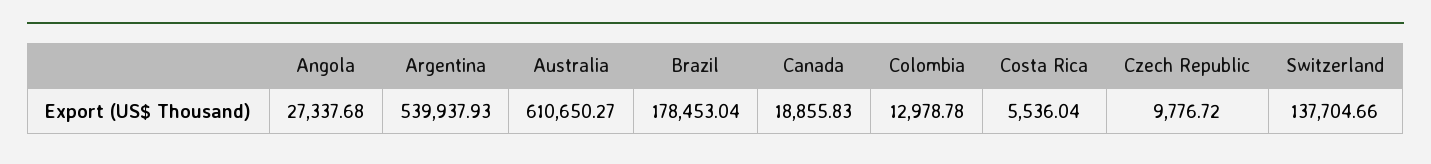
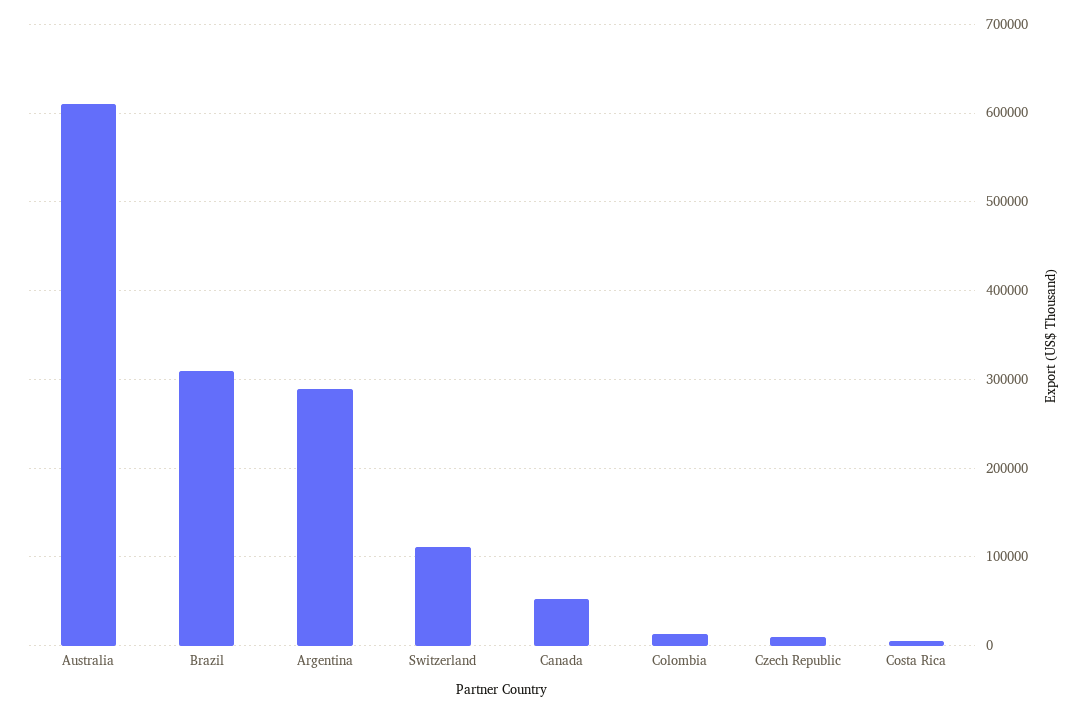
  {
-   "Angola": 27337.68,
-   "Argentina": 539937.93,
+   "Argentina": 290000,
    "Australia": 610650.27,
-   "Brazil": 178453.04,
+   "Brazil": 310000,
-   "Canada": 18855.83,
+   "Canada": 50000,
    "Colombia": 12978.78,
    "Costa Rica": 5536.04,
    "Czech Republic": 9776.72,
-   "Switzerland": 137704.66
+   "Switzerland": 110000
  }

